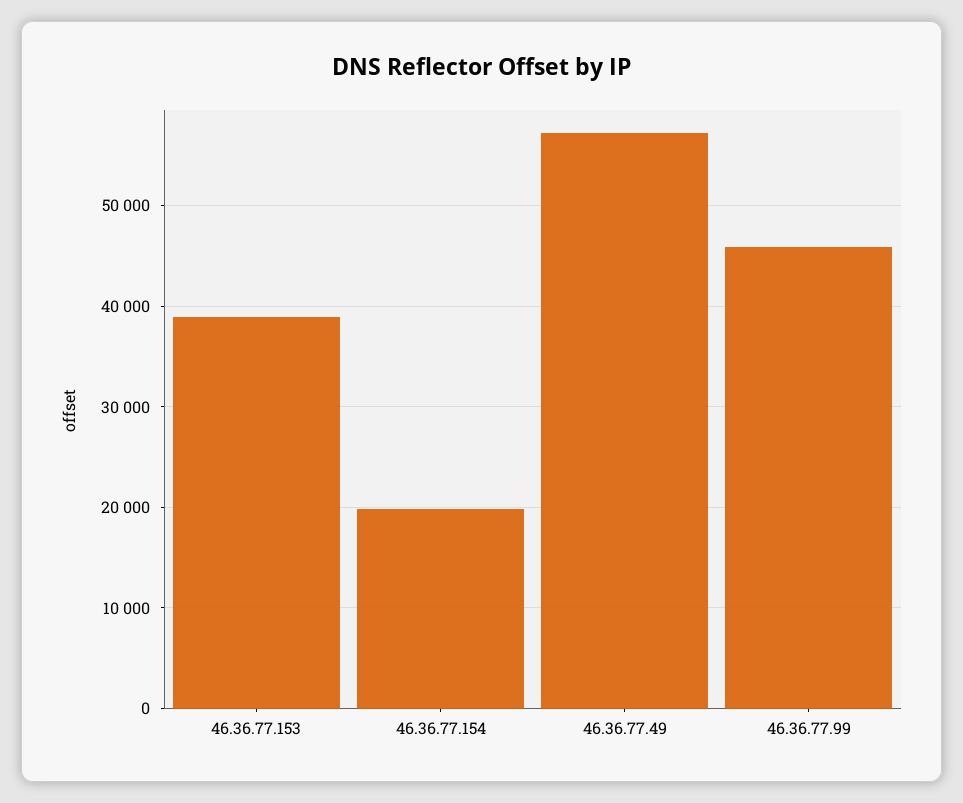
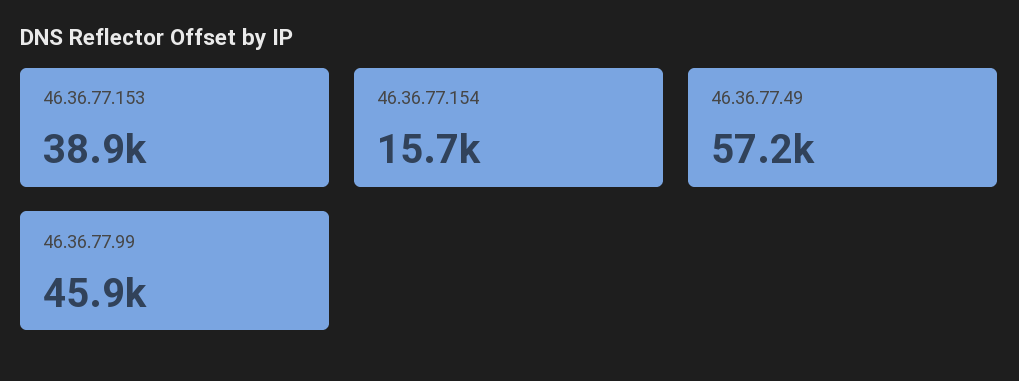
  {
    "46.36.77.153": 38900,
-   "46.36.77.154": 20000,
+   "46.36.77.154": 15700,
    "46.36.77.49": 57200,
    "46.36.77.99": 45900
  }

